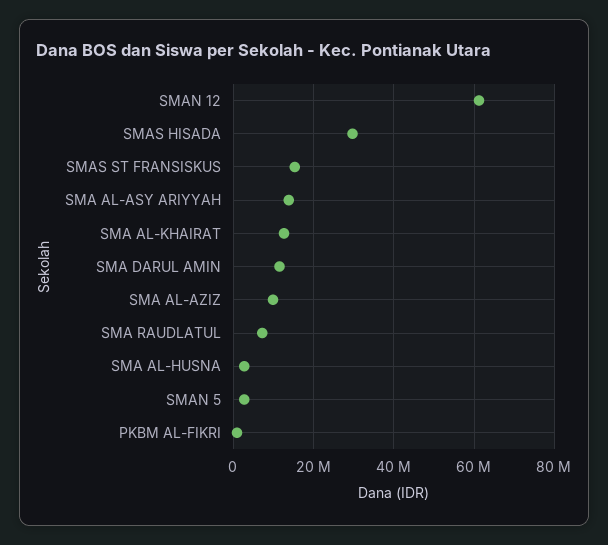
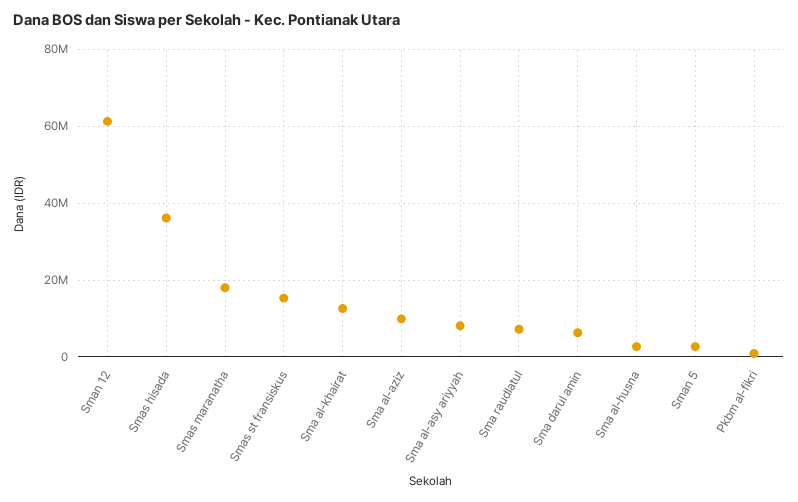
  {
    "SMAN 12": 62000000,
-   "SMAS HISADA": 30000000,
+   "SMAS HISADA": 36000000,
    "SMAS ST FRANSISKUS": 16000000,
-   "SMA AL-ASY ARIYYAH": 14000000,
+   "SMA AL-ASY ARIYYAH": 8000000,
    "SMA AL-KHAIRAT": 12000000,
-   "SMA DARUL AMIN": 12000000,
+   "SMA DARUL AMIN": 6000000,
    "SMA AL-AZIZ": 10000000,
    "SMA RAUDLATUL": 8000000,
    "SMA AL-HUSNA": 2000000,
    "SMAN 5": 2000000,
-   "PKBM AL-FIKRI": 0
+   "PKBM AL-FIKRI": 0,
+   "Smas maranatha": 18000000
  }

